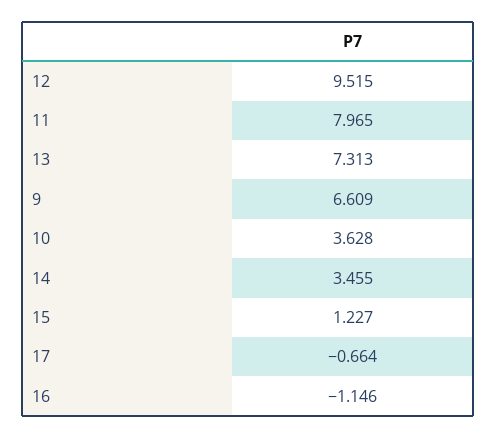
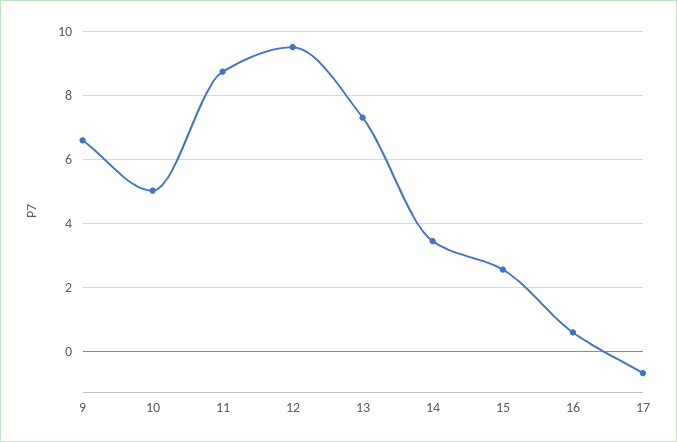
  {
    "12": 9.515,
-   "11": 7.965,
+   "11": 8.8,
    "13": 7.313,
    "9": 6.609,
-   "10": 3.628,
+   "10": 5,
    "14": 3.455,
-   "15": 1.227,
+   "15": 2.6,
    "17": -0.664,
-   "16": -1.146
+   "16": 0.6
  }

